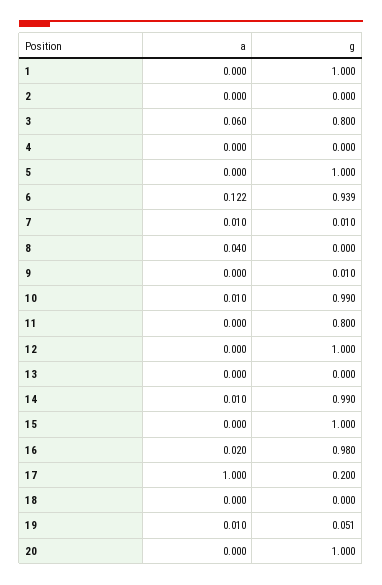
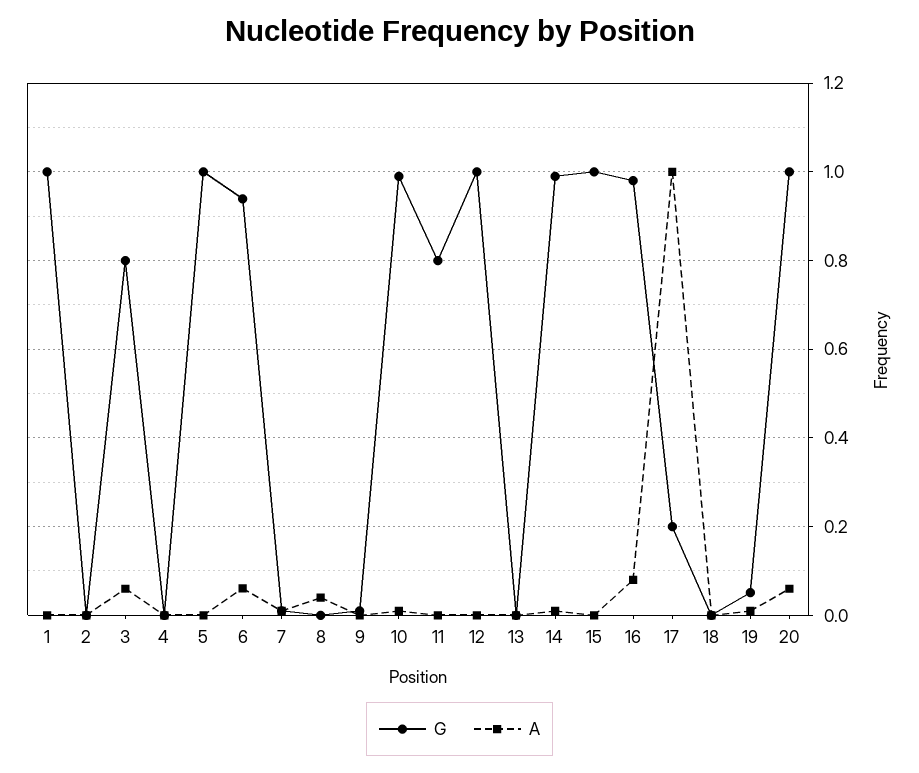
  {
    "a": {
      "1": 0,
      "2": 0,
      "3": 0.06,
      "4": 0,
      "5": 0,
-     "6": 0.122,
+     "6": 0.06,
      "7": 0.01,
      "8": 0.04,
      "9": 0,
      "10": 0.01,
      "11": 0,
      "12": 0,
      "13": 0,
      "14": 0.01,
      "15": 0,
-     "16": 0.02,
+     "16": 0.08,
      "17": 1,
      "18": 0,
      "19": 0.01,
-     "20": 0
+     "20": 0.06
    },
    "g": {
      "1": 1,
      "2": 0,
      "3": 0.8,
      "4": 0,
      "5": 1,
      "6": 0.939,
      "7": 0.01,
      "8": 0,
      "9": 0.01,
      "10": 0.99,
      "11": 0.8,
      "12": 1,
      "13": 0,
      "14": 0.99,
      "15": 1,
      "16": 0.98,
      "17": 0.2,
      "18": 0,
      "19": 0.051,
      "20": 1
    }
  }

